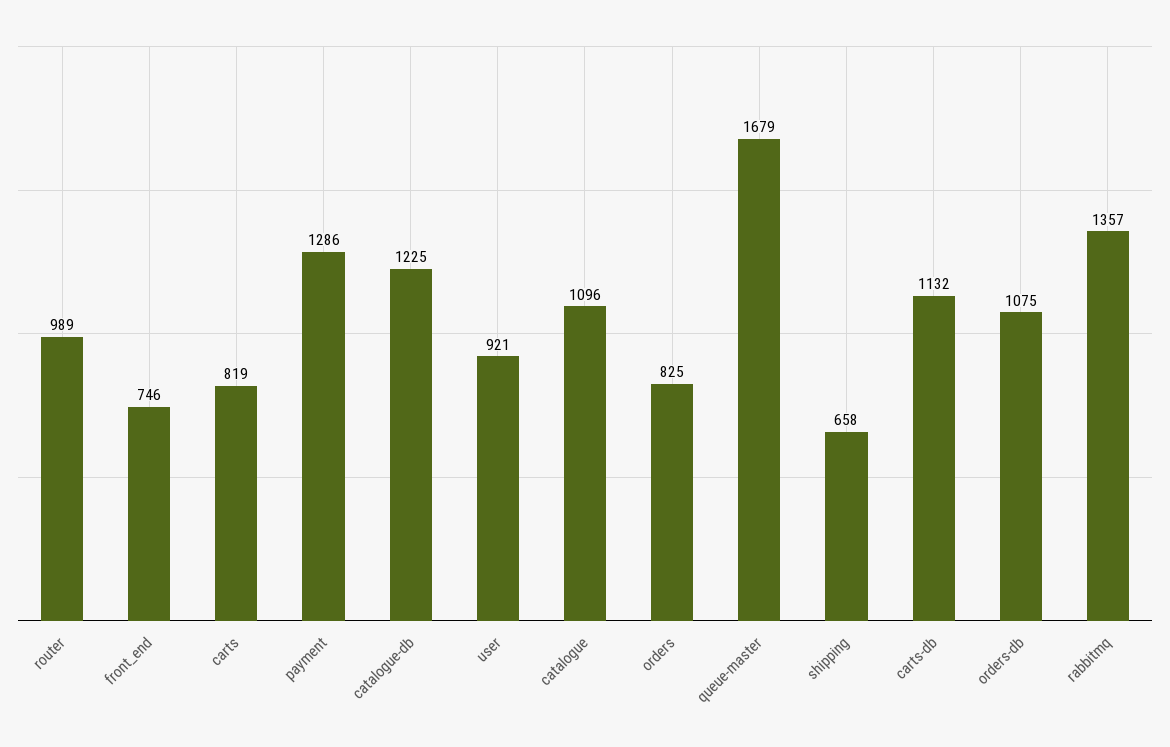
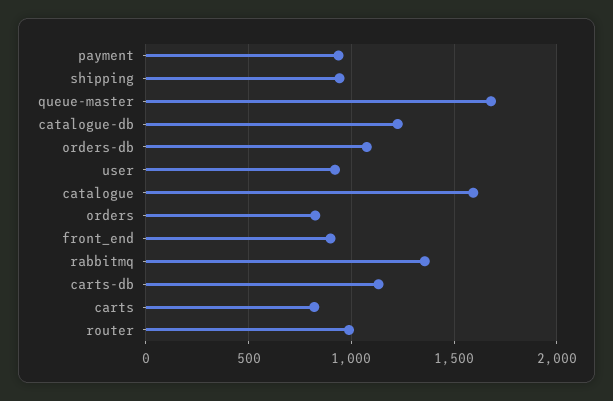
  {
    "router": 989,
-   "front_end": 746,
+   "front_end": 900,
    "carts": 819,
-   "payment": 1286,
+   "payment": 950,
    "catalogue-db": 1225,
    "user": 921,
-   "catalogue": 1096,
+   "catalogue": 1600,
    "orders": 825,
    "queue-master": 1679,
-   "shipping": 658,
+   "shipping": 950,
    "carts-db": 1132,
    "orders-db": 1075,
    "rabbitmq": 1357
  }

